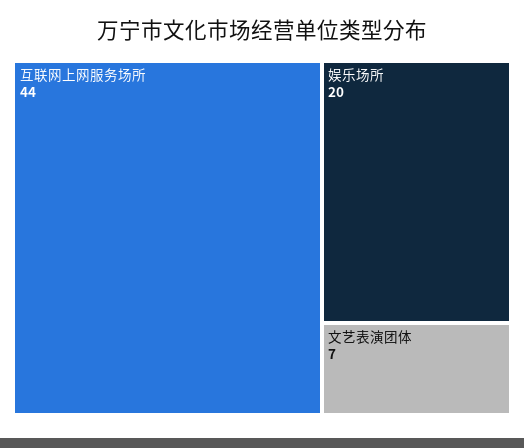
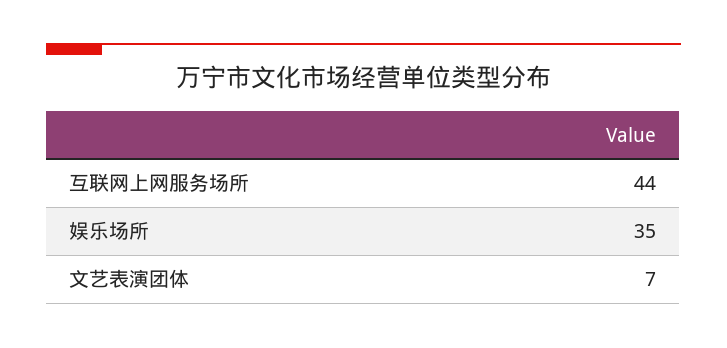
  {
    "互联网上网服务场所": 44,
-   "娱乐场所": 20,
+   "娱乐场所": 35,
    "文艺表演团体": 7
  }

